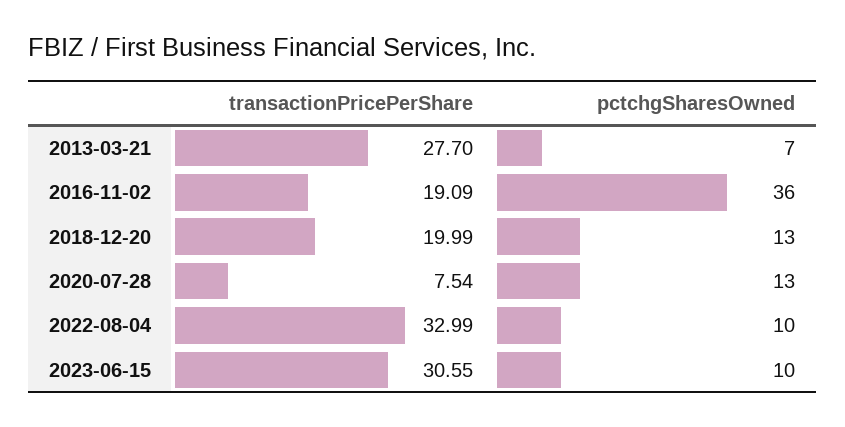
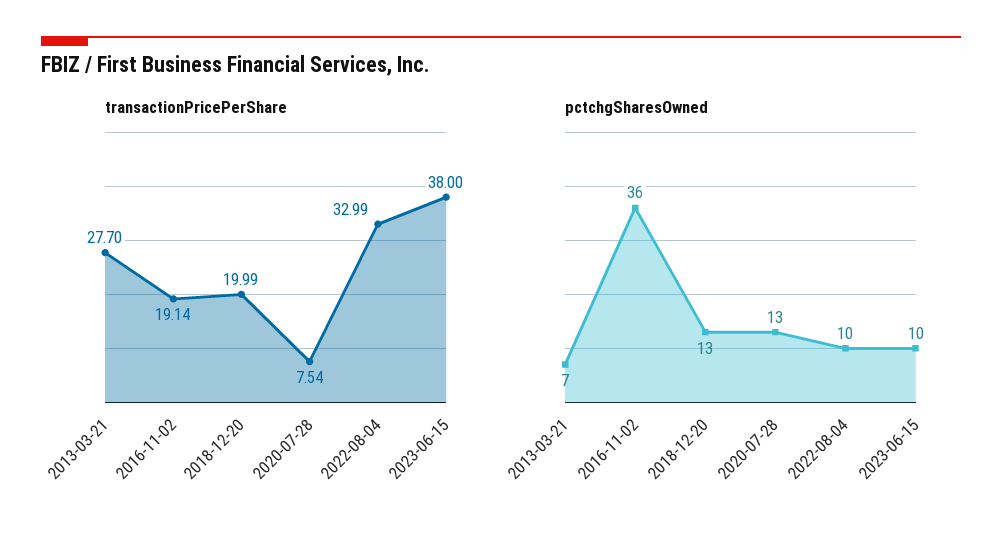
  {
    "transactionPricePerShare": {
      "2013-03-21": 27.7,
-     "2016-11-02": 19.09,
+     "2016-11-02": 19.14,
      "2018-12-20": 19.99,
      "2020-07-28": 7.54,
      "2022-08-04": 32.99,
-     "2023-06-15": 30.55
+     "2023-06-15": 38
    },
    "pctchgSharesOwned": {
      "2013-03-21": 7,
      "2016-11-02": 36,
      "2018-12-20": 13,
      "2020-07-28": 13,
      "2022-08-04": 10,
      "2023-06-15": 10
    }
  }

